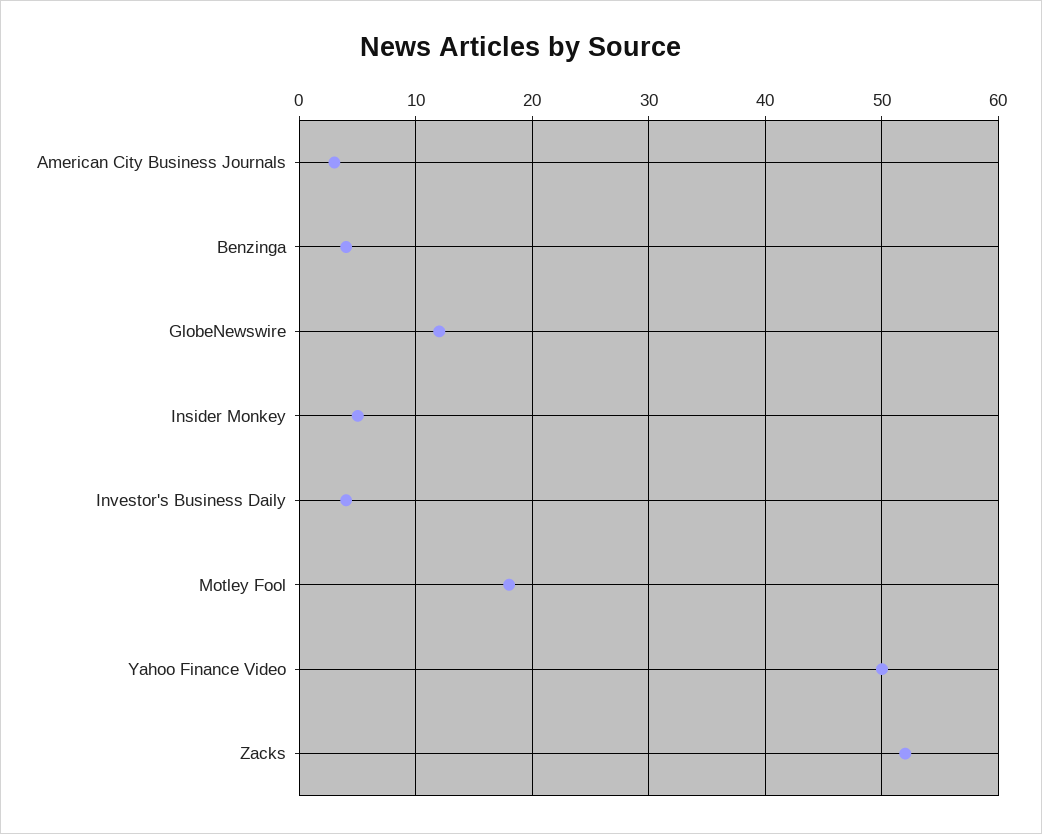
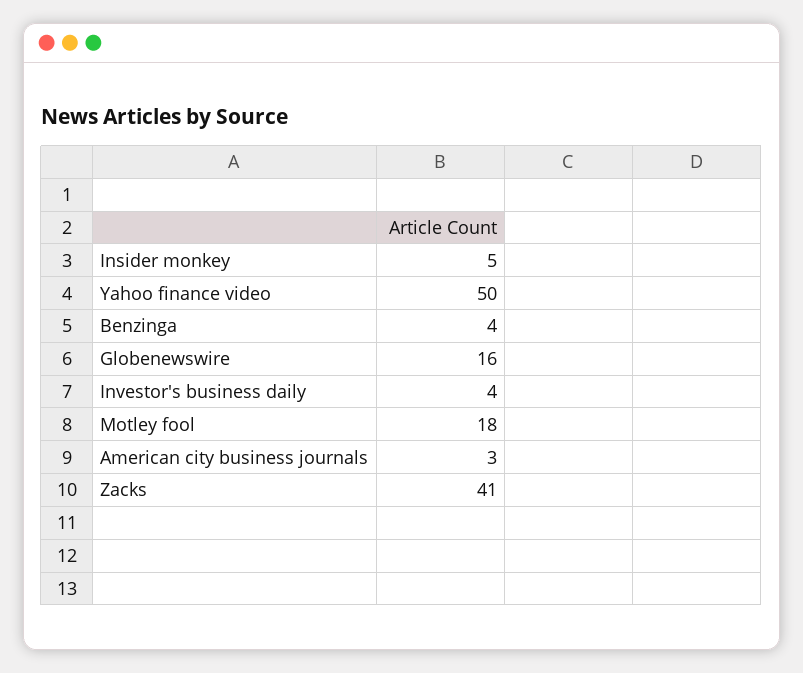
  {
    "American City Business Journals": 3,
    "Benzinga": 4,
-   "GlobeNewswire": 12,
+   "GlobeNewswire": 16,
    "Insider Monkey": 5,
    "Investor's Business Daily": 4,
    "Motley Fool": 18,
    "Yahoo Finance Video": 50,
-   "Zacks": 52
+   "Zacks": 41
  }

